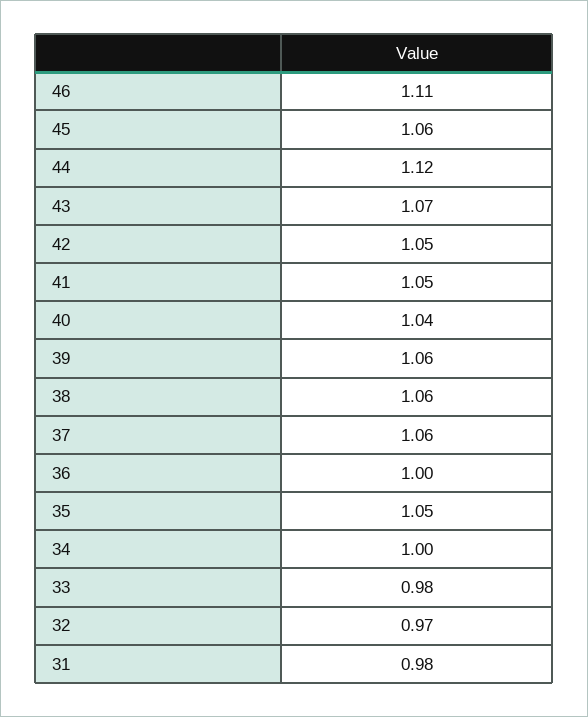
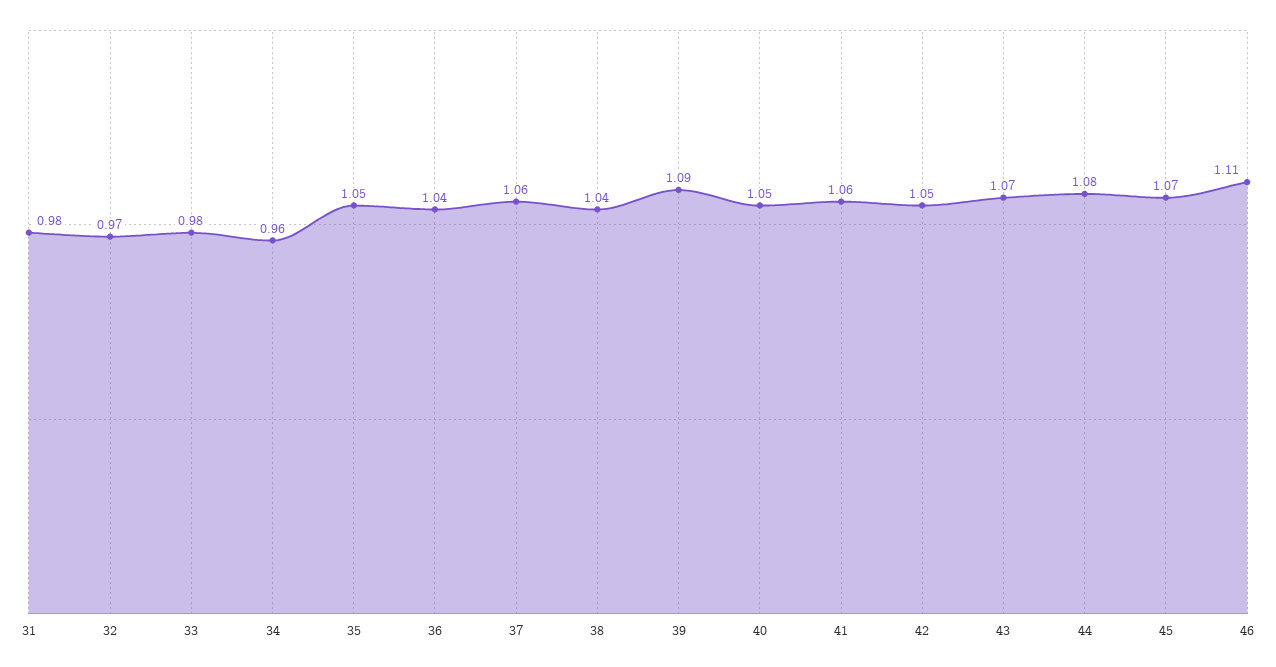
  {
    "46": 1.11,
-   "45": 1.06,
+   "45": 1.07,
-   "44": 1.12,
+   "44": 1.08,
    "43": 1.07,
    "42": 1.05,
-   "41": 1.05,
+   "41": 1.06,
-   "40": 1.04,
+   "40": 1.05,
-   "39": 1.06,
+   "39": 1.09,
-   "38": 1.06,
+   "38": 1.04,
    "37": 1.06,
-   "36": 1,
+   "36": 1.04,
    "35": 1.05,
-   "34": 1,
+   "34": 0.96,
    "33": 0.98,
    "32": 0.97,
    "31": 0.98
  }

